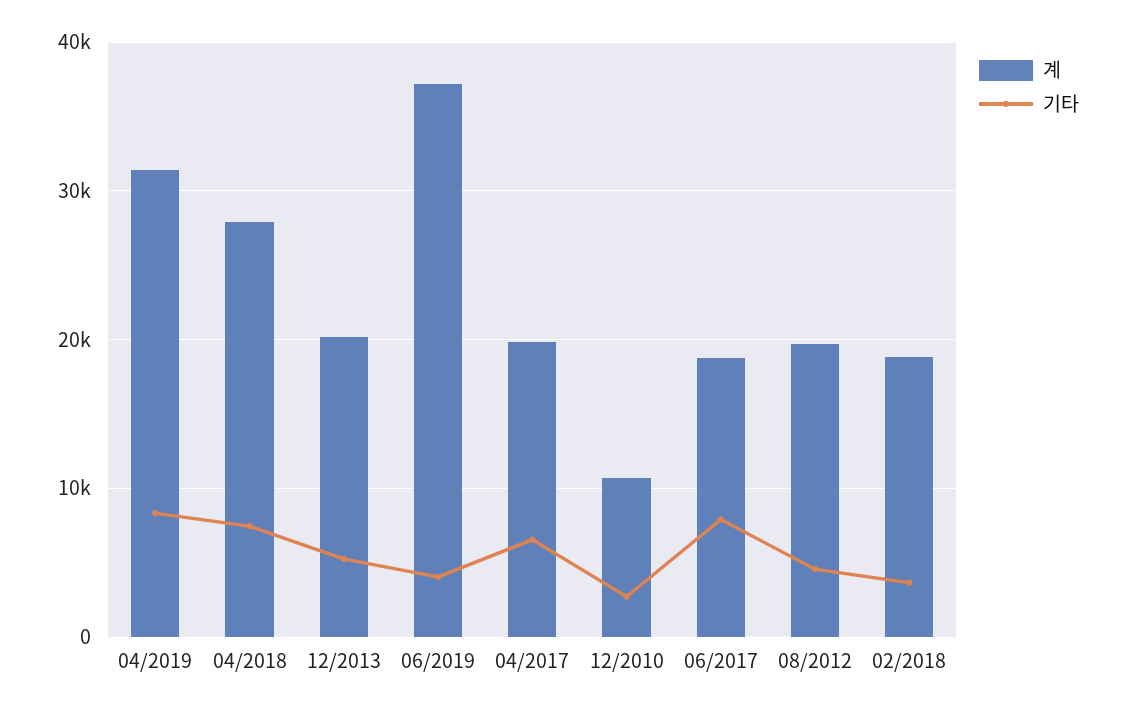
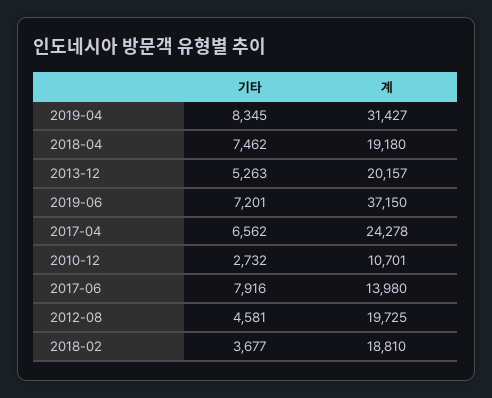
  {
    "계": {
      "04/2019": 31427,
-     "04/2018": 28000,
+     "04/2018": 19180,
      "12/2013": 20157,
      "06/2019": 37150,
-     "04/2017": 20000,
+     "04/2017": 24278,
      "12/2010": 10701,
-     "06/2017": 19000,
+     "06/2017": 13980,
      "08/2012": 19725,
      "02/2018": 18810
    },
    "기타": {
      "04/2019": 8345,
      "04/2018": 7462,
      "12/2013": 5263,
-     "06/2019": 4000,
+     "06/2019": 7201,
      "04/2017": 6562,
      "12/2010": 2732,
      "06/2017": 7916,
      "08/2012": 4581,
      "02/2018": 3677
    }
  }

